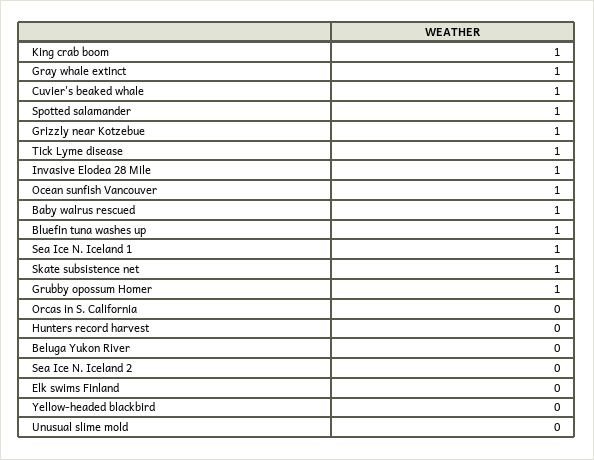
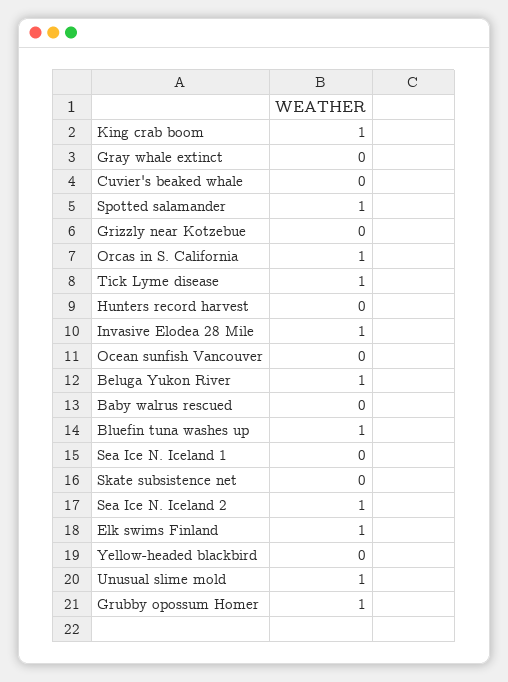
  {
    "King crab boom": 1,
-   "Gray whale extinct": 1,
+   "Gray whale extinct": 0,
-   "Cuvier's beaked whale": 1,
+   "Cuvier's beaked whale": 0,
    "Spotted salamander": 1,
-   "Grizzly near Kotzebue": 1,
+   "Grizzly near Kotzebue": 0,
    "Tick Lyme disease": 1,
    "Invasive Elodea 28 Mile": 1,
-   "Ocean sunfish Vancouver": 1,
+   "Ocean sunfish Vancouver": 0,
-   "Baby walrus rescued": 1,
+   "Baby walrus rescued": 0,
    "Bluefin tuna washes up": 1,
-   "Sea Ice N. Iceland 1": 1,
+   "Sea Ice N. Iceland 1": 0,
-   "Skate subsistence net": 1,
+   "Skate subsistence net": 0,
    "Grubby opossum Homer": 1,
-   "Orcas in S. California": 0,
+   "Orcas in S. California": 1,
    "Hunters record harvest": 0,
-   "Beluga Yukon River": 0,
+   "Beluga Yukon River": 1,
-   "Sea Ice N. Iceland 2": 0,
+   "Sea Ice N. Iceland 2": 1,
-   "Elk swims Finland": 0,
+   "Elk swims Finland": 1,
    "Yellow-headed blackbird": 0,
-   "Unusual slime mold": 0
+   "Unusual slime mold": 1
  }

